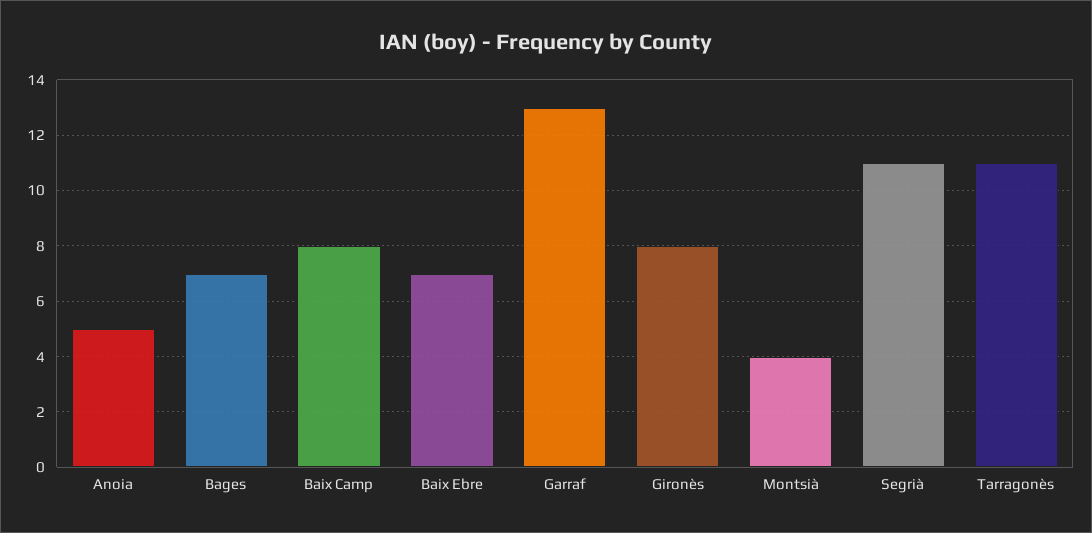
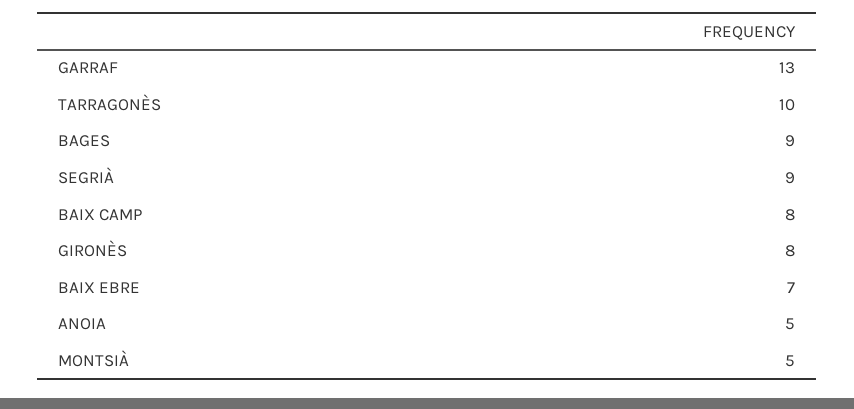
  {
    "Anoia": 5,
-   "Bages": 7,
+   "Bages": 9,
    "Baix Camp": 8,
    "Baix Ebre": 7,
    "Garraf": 13,
    "Gironès": 8,
-   "Montsià": 4,
+   "Montsià": 5,
-   "Segrià": 11,
+   "Segrià": 9,
-   "Tarragonès": 11
+   "Tarragonès": 10
  }

